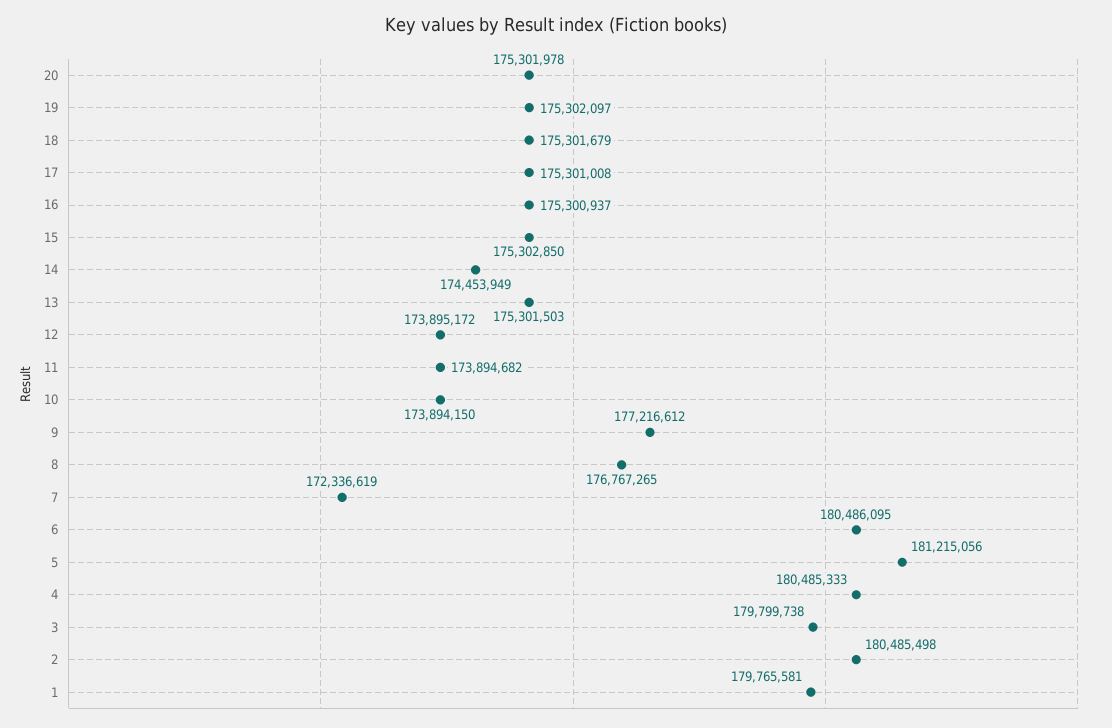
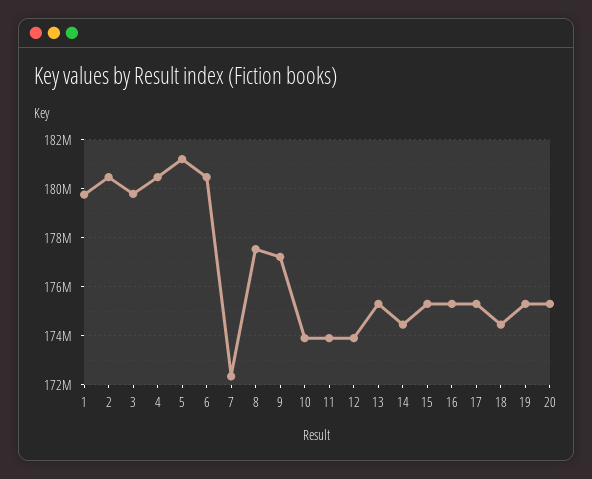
  {
    "20": 175301978,
    "19": 175302097,
-   "18": 175301679,
+   "18": 174500000,
    "17": 175301008,
    "16": 175300937,
    "15": 175302850,
    "14": 174453949,
    "13": 175301503,
    "12": 173895172,
    "11": 173894682,
    "10": 173894150,
    "9": 177216612,
-   "8": 176767265,
+   "8": 177500000,
    "7": 172336619,
    "6": 180486095,
    "5": 181215056,
    "4": 180485333,
    "3": 179799738,
    "2": 180485498,
    "1": 179765581
  }

